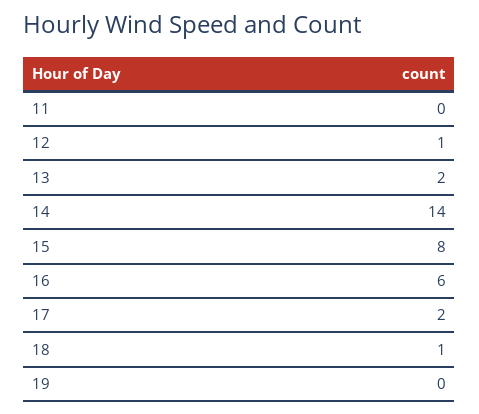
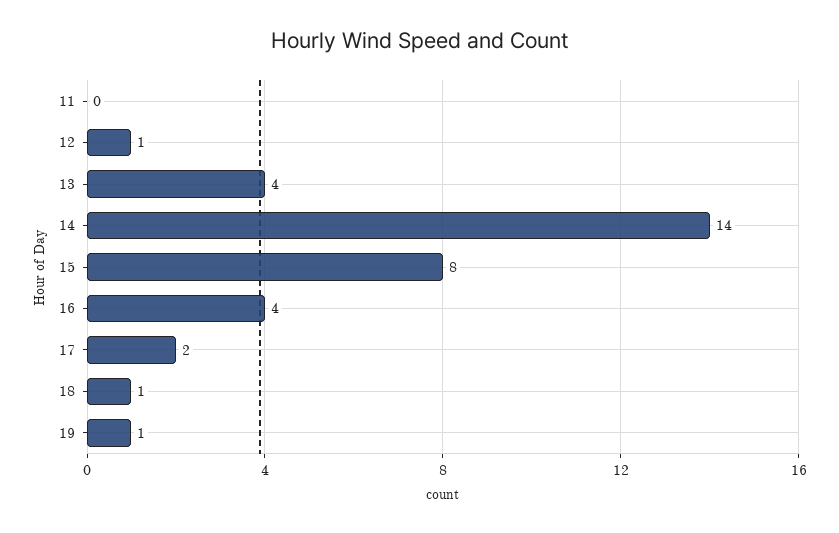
  {
    "11": 0,
    "12": 1,
-   "13": 2,
+   "13": 4,
    "14": 14,
    "15": 8,
-   "16": 6,
+   "16": 4,
    "17": 2,
    "18": 1,
-   "19": 0
+   "19": 1
  }

